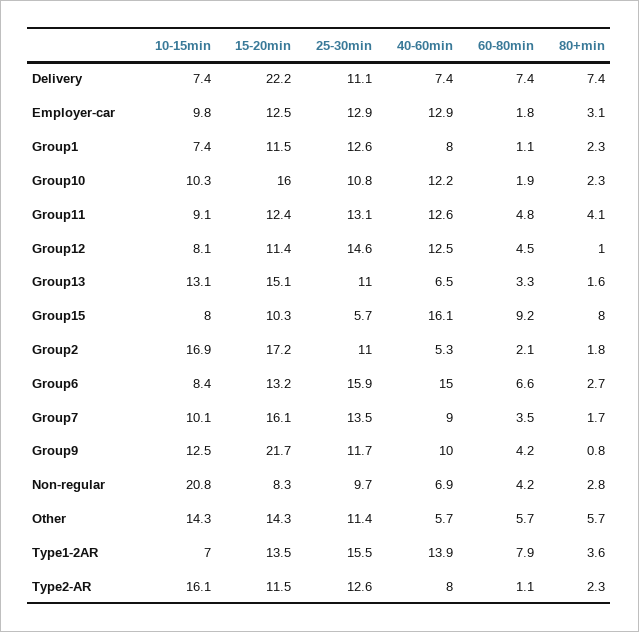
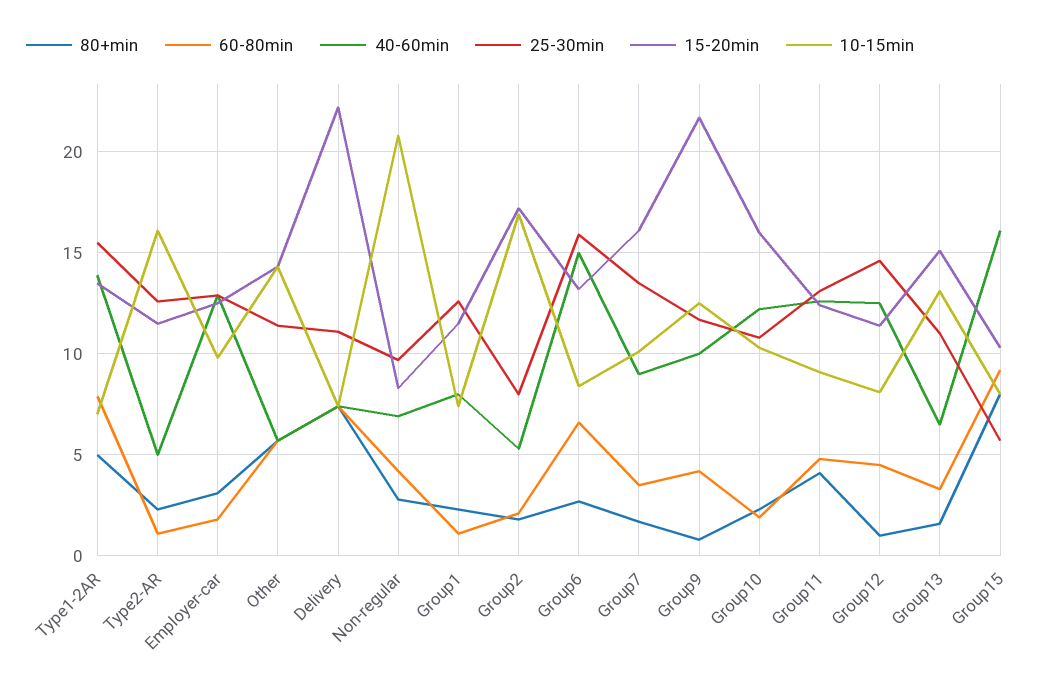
  {
    "10-15min": {
      "Delivery": 7.4,
      "Employer-car": 9.8,
      "Group1": 7.4,
      "Group10": 10.3,
      "Group11": 9.1,
      "Group12": 8.1,
      "Group13": 13.1,
      "Group15": 8,
      "Group2": 16.9,
      "Group6": 8.4,
      "Group7": 10.1,
      "Group9": 12.5,
      "Non-regular": 20.8,
      "Other": 14.3,
      "Type1-2AR": 7,
      "Type2-AR": 16.1
    },
    "15-20min": {
      "Delivery": 22.2,
      "Employer-car": 12.5,
      "Group1": 11.5,
      "Group10": 16,
      "Group11": 12.4,
      "Group12": 11.4,
      "Group13": 15.1,
      "Group15": 10.3,
      "Group2": 17.2,
      "Group6": 13.2,
      "Group7": 16.1,
      "Group9": 21.7,
      "Non-regular": 8.3,
      "Other": 14.3,
      "Type1-2AR": 13.5,
      "Type2-AR": 11.5
    },
    "25-30min": {
      "Delivery": 11.1,
      "Employer-car": 12.9,
      "Group1": 12.6,
      "Group10": 10.8,
      "Group11": 13.1,
      "Group12": 14.6,
      "Group13": 11,
      "Group15": 5.7,
-     "Group2": 11,
+     "Group2": 8,
      "Group6": 15.9,
      "Group7": 13.5,
      "Group9": 11.7,
      "Non-regular": 9.7,
      "Other": 11.4,
      "Type1-2AR": 15.5,
      "Type2-AR": 12.6
    },
    "40-60min": {
      "Delivery": 7.4,
      "Employer-car": 12.9,
      "Group1": 8,
      "Group10": 12.2,
      "Group11": 12.6,
      "Group12": 12.5,
      "Group13": 6.5,
      "Group15": 16.1,
      "Group2": 5.3,
      "Group6": 15,
      "Group7": 9,
      "Group9": 10,
      "Non-regular": 6.9,
      "Other": 5.7,
      "Type1-2AR": 13.9,
-     "Type2-AR": 8
+     "Type2-AR": 5
    },
    "60-80min": {
      "Delivery": 7.4,
      "Employer-car": 1.8,
      "Group1": 1.1,
      "Group10": 1.9,
      "Group11": 4.8,
      "Group12": 4.5,
      "Group13": 3.3,
      "Group15": 9.2,
      "Group2": 2.1,
      "Group6": 6.6,
      "Group7": 3.5,
      "Group9": 4.2,
      "Non-regular": 4.2,
      "Other": 5.7,
      "Type1-2AR": 7.9,
      "Type2-AR": 1.1
    },
    "80+min": {
      "Delivery": 7.4,
      "Employer-car": 3.1,
      "Group1": 2.3,
      "Group10": 2.3,
      "Group11": 4.1,
      "Group12": 1,
      "Group13": 1.6,
      "Group15": 8,
      "Group2": 1.8,
      "Group6": 2.7,
      "Group7": 1.7,
      "Group9": 0.8,
      "Non-regular": 2.8,
      "Other": 5.7,
-     "Type1-2AR": 3.6,
+     "Type1-2AR": 5,
      "Type2-AR": 2.3
    }
  }

